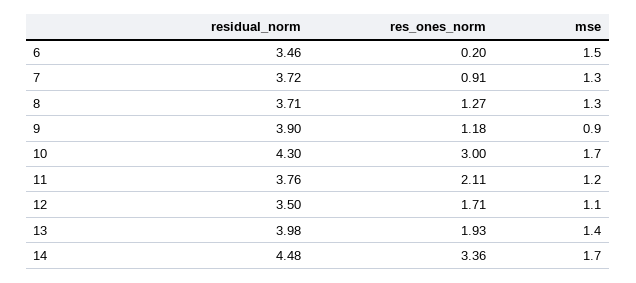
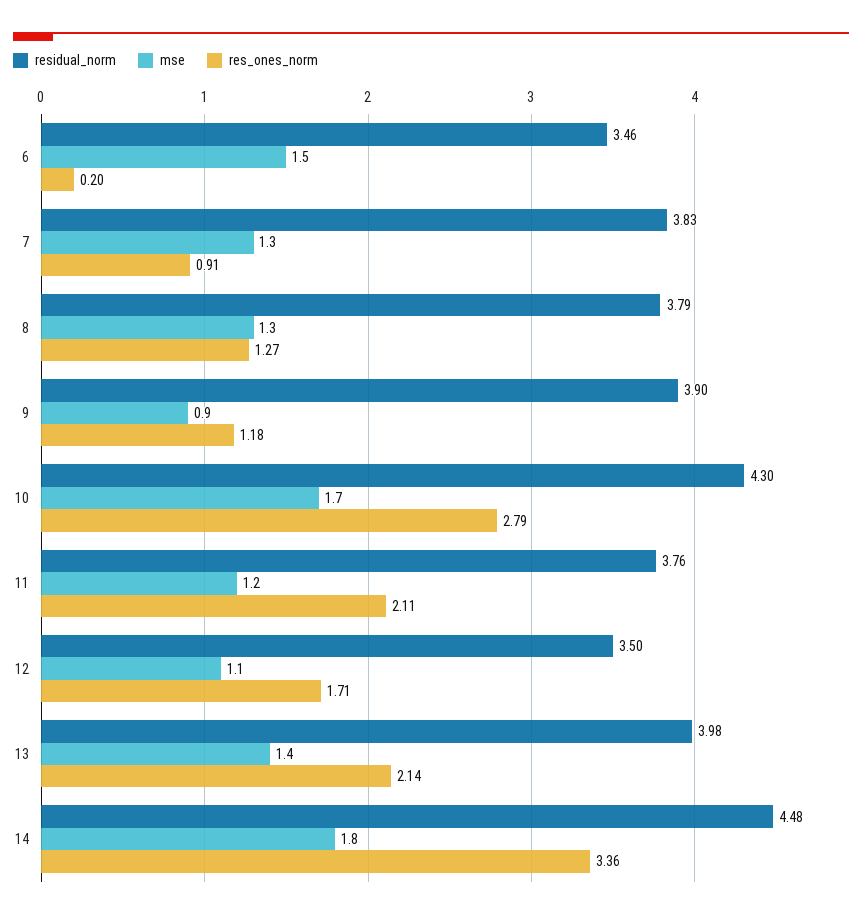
  {
    "residual_norm": {
      "6": 3.46,
-     "7": 3.72,
+     "7": 3.83,
-     "8": 3.71,
+     "8": 3.79,
      "9": 3.9,
      "10": 4.3,
      "11": 3.76,
      "12": 3.5,
      "13": 3.98,
      "14": 4.48
    },
    "res_ones_norm": {
      "6": 0.2,
      "7": 0.91,
      "8": 1.27,
      "9": 1.18,
-     "10": 3,
+     "10": 2.79,
      "11": 2.11,
      "12": 1.71,
-     "13": 1.93,
+     "13": 2.14,
      "14": 3.36
    },
    "mse": {
      "6": 1.5,
      "7": 1.3,
      "8": 1.3,
      "9": 0.9,
      "10": 1.7,
      "11": 1.2,
      "12": 1.1,
      "13": 1.4,
-     "14": 1.7
+     "14": 1.8
    }
  }

